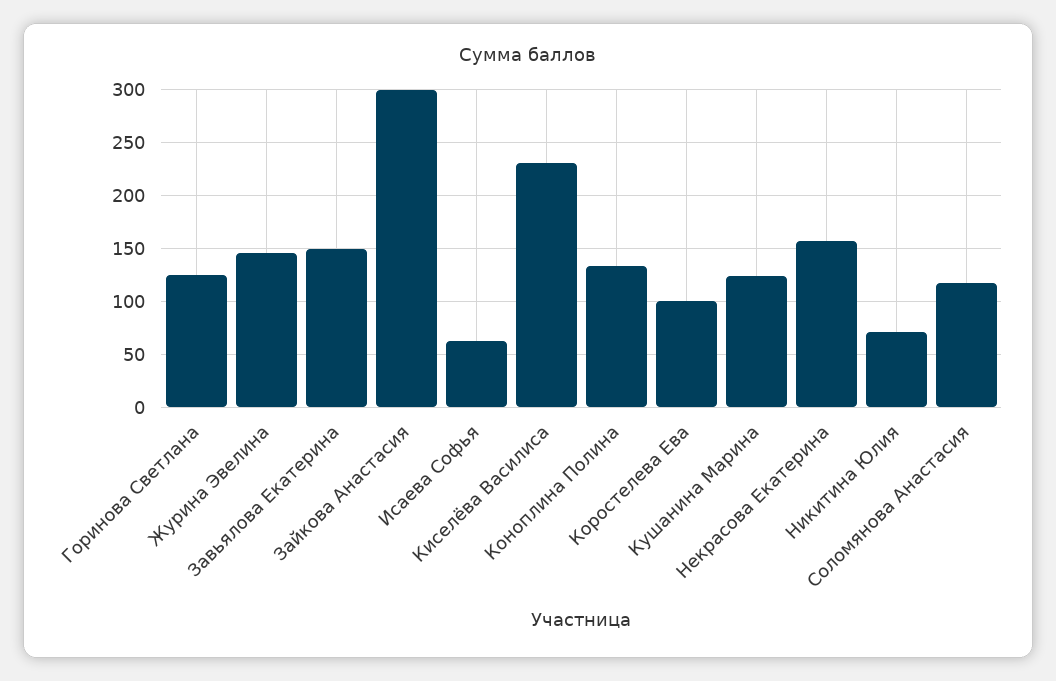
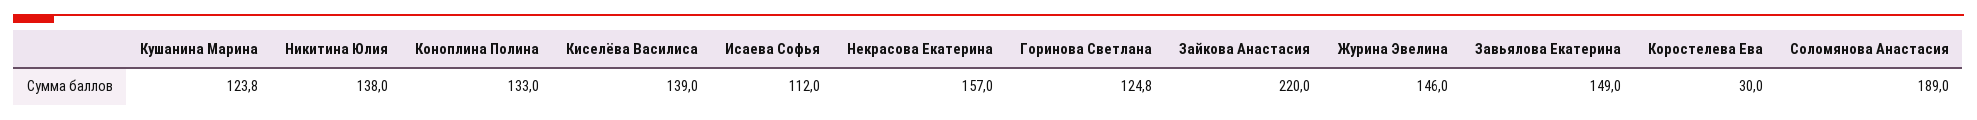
  {
    "Горинова Светлана": 124.8,
    "Журина Эвелина": 146,
    "Завьялова Екатерина": 149,
-   "Зайкова Анастасия": 300,
+   "Зайкова Анастасия": 220,
-   "Исаева Софья": 60,
+   "Исаева Софья": 112,
-   "Киселёва Василиса": 230,
+   "Киселёва Василиса": 139,
    "Коноплина Полина": 133,
-   "Коростелева Ева": 100,
+   "Коростелева Ева": 30,
    "Кушанина Марина": 123.8,
    "Некрасова Екатерина": 157,
-   "Никитина Юлия": 70,
+   "Никитина Юлия": 138,
-   "Соломянова Анастасия": 120
+   "Соломянова Анастасия": 189
  }

